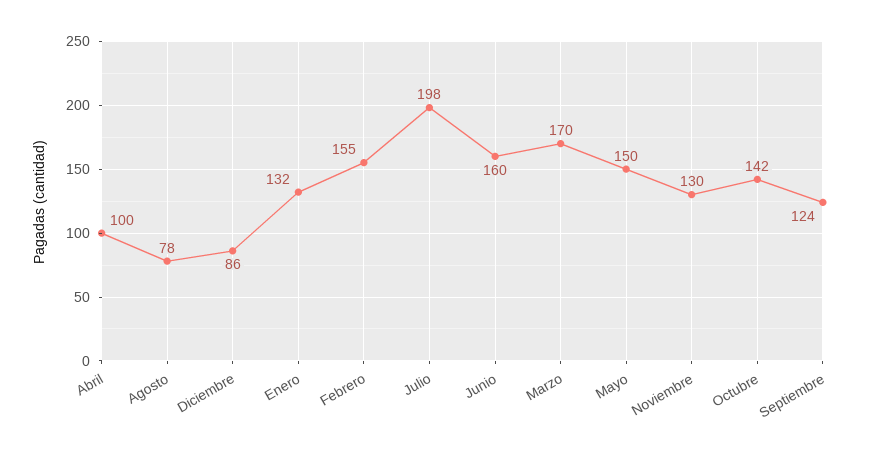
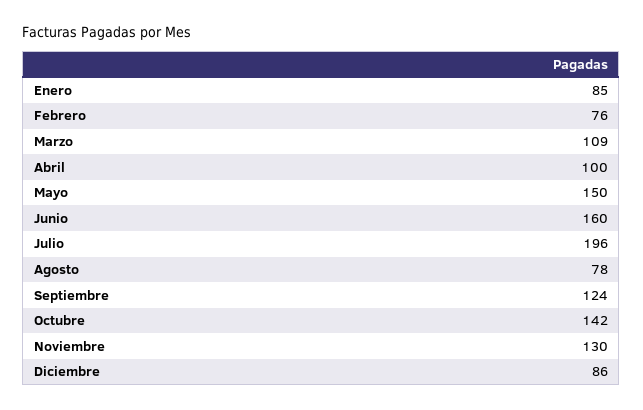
  {
    "Abril": 100,
    "Agosto": 78,
    "Diciembre": 86,
-   "Enero": 132,
+   "Enero": 85,
-   "Febrero": 155,
+   "Febrero": 76,
-   "Julio": 198,
+   "Julio": 196,
    "Junio": 160,
-   "Marzo": 170,
+   "Marzo": 109,
    "Mayo": 150,
    "Noviembre": 130,
    "Octubre": 142,
    "Septiembre": 124
  }

